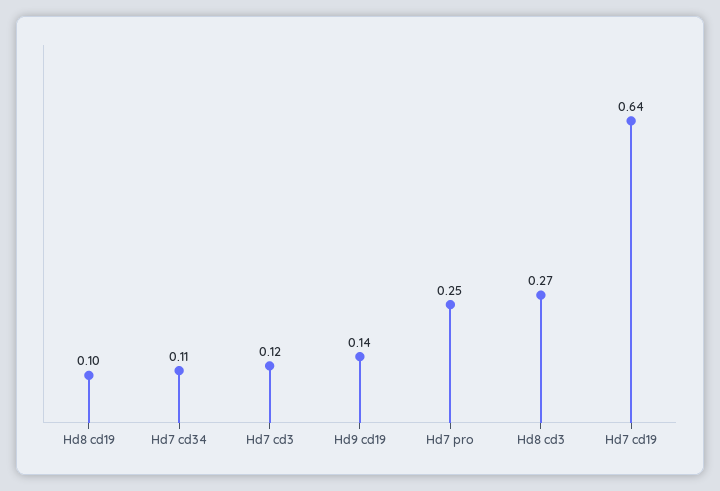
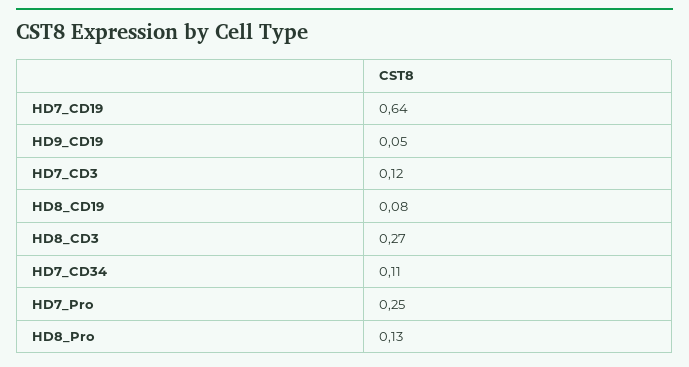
  {
-   "Hd8 cd19": 0.1,
+   "Hd8 cd19": 0.08,
    "Hd7 cd34": 0.11,
    "Hd7 cd3": 0.12,
-   "Hd9 cd19": 0.14,
+   "Hd9 cd19": 0.05,
    "Hd7 pro": 0.25,
    "Hd8 cd3": 0.27,
-   "Hd7 cd19": 0.64
+   "Hd7 cd19": 0.64,
+   "HD8_Pro": 0.13
  }

